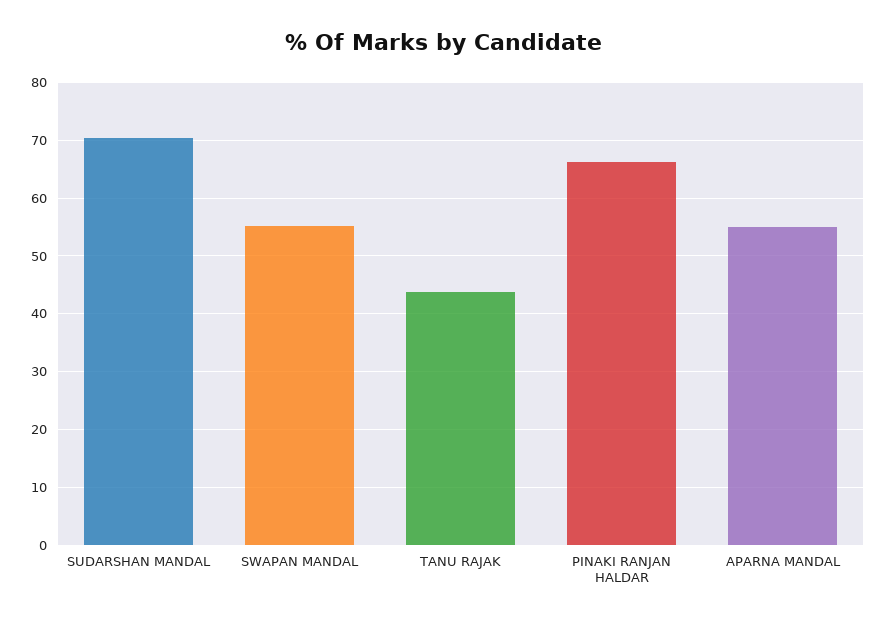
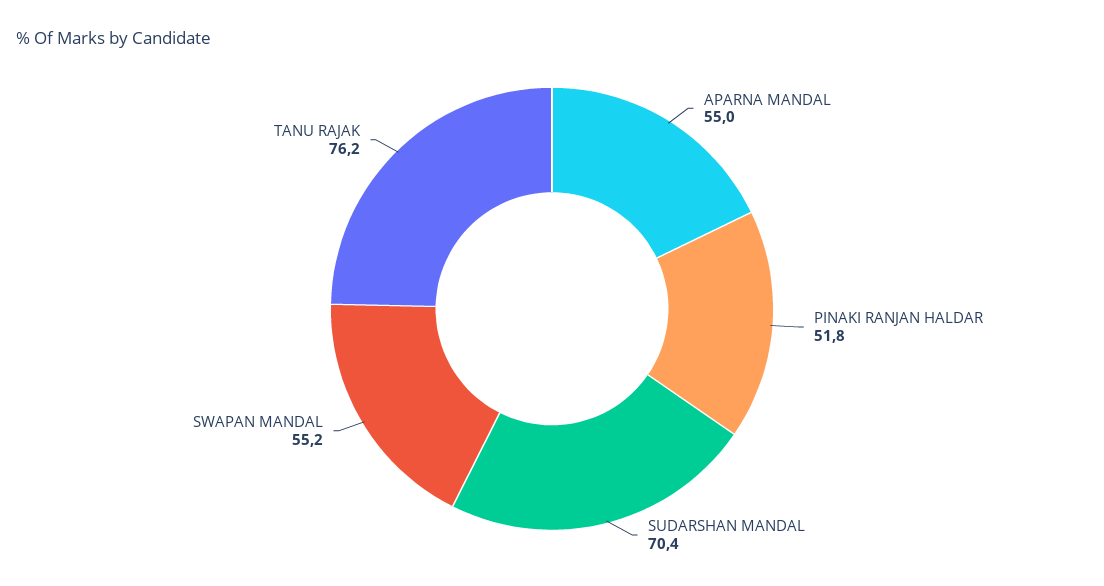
  {
    "SUDARSHAN MANDAL": 70.4,
    "SWAPAN MANDAL": 55.2,
-   "TANU RAJAK": 44,
+   "TANU RAJAK": 76.2,
-   "PINAKI RANJAN HALDAR": 66,
+   "PINAKI RANJAN HALDAR": 51.8,
    "APARNA MANDAL": 55
  }

